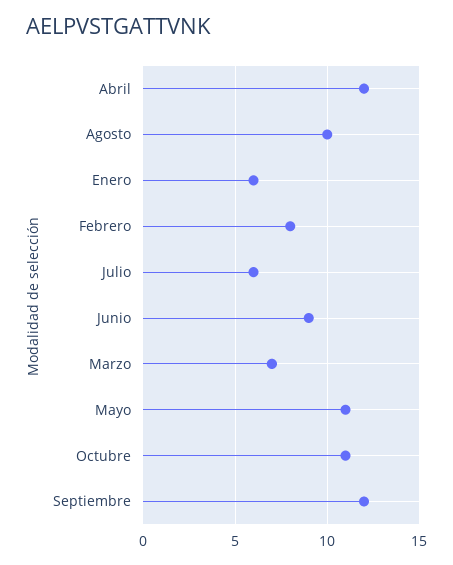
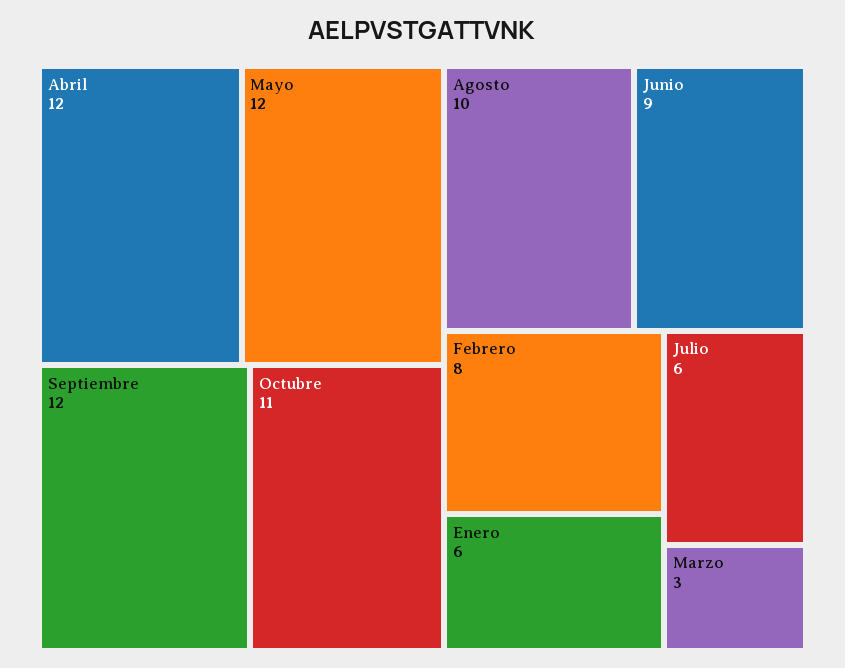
  {
    "Abril": 12,
    "Agosto": 10,
    "Enero": 6,
    "Febrero": 8,
    "Julio": 6,
    "Junio": 9,
-   "Marzo": 7,
+   "Marzo": 3,
-   "Mayo": 11,
+   "Mayo": 12,
    "Octubre": 11,
    "Septiembre": 12
  }

